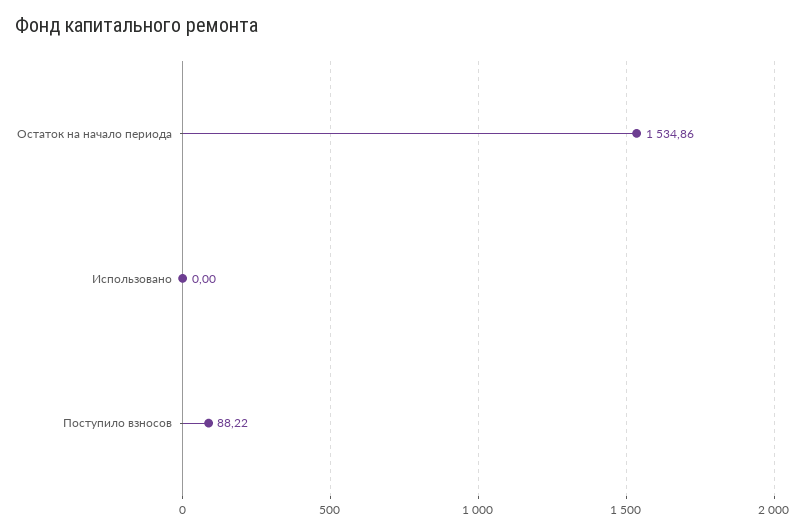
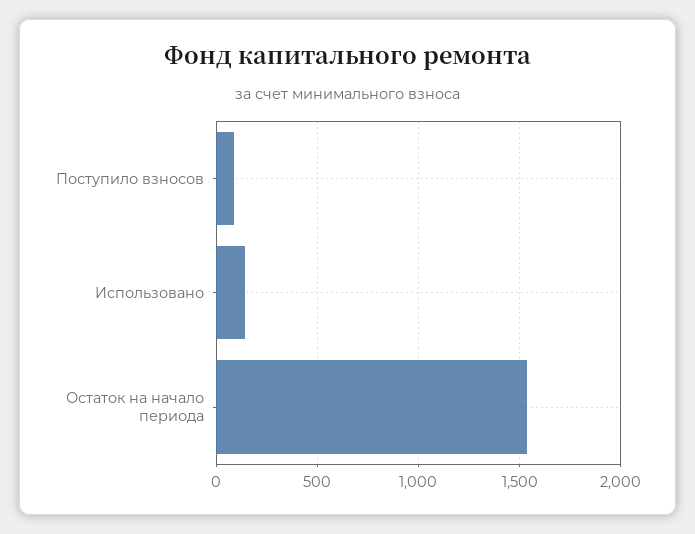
  {
    "Остаток на начало периода": 1534.86,
-   "Использовано": 0,
+   "Использовано": 150,
    "Поступило взносов": 88.22
  }

